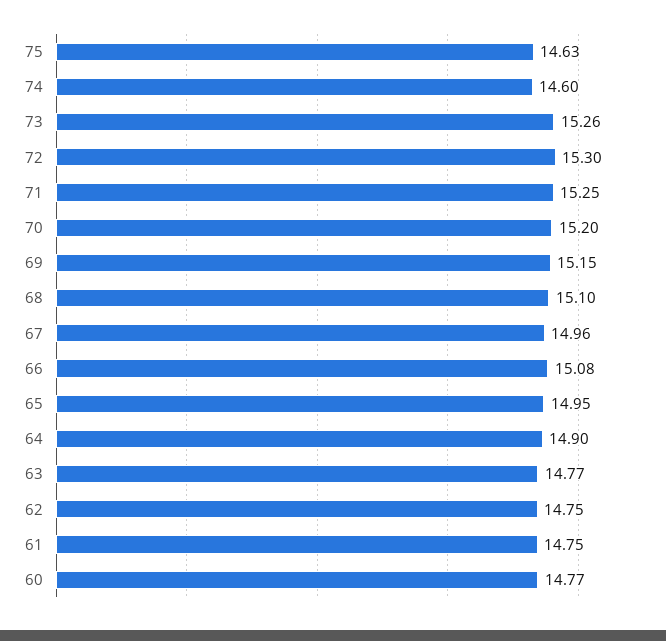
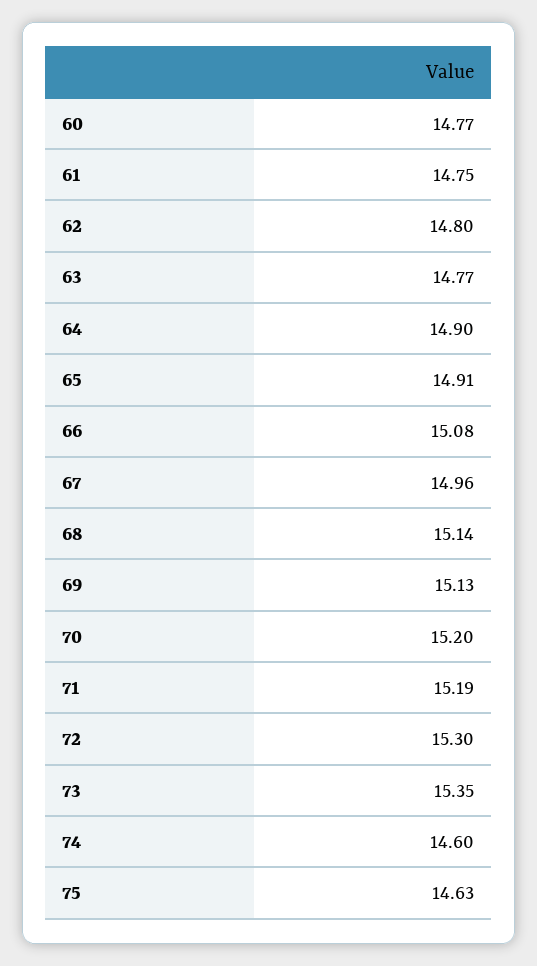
  {
    "75": 14.63,
    "74": 14.6,
-   "73": 15.26,
+   "73": 15.35,
    "72": 15.3,
-   "71": 15.25,
+   "71": 15.19,
    "70": 15.2,
-   "69": 15.15,
+   "69": 15.13,
-   "68": 15.1,
+   "68": 15.14,
    "67": 14.96,
    "66": 15.08,
-   "65": 14.95,
+   "65": 14.91,
    "64": 14.9,
    "63": 14.77,
-   "62": 14.75,
+   "62": 14.8,
    "61": 14.75,
    "60": 14.77
  }

